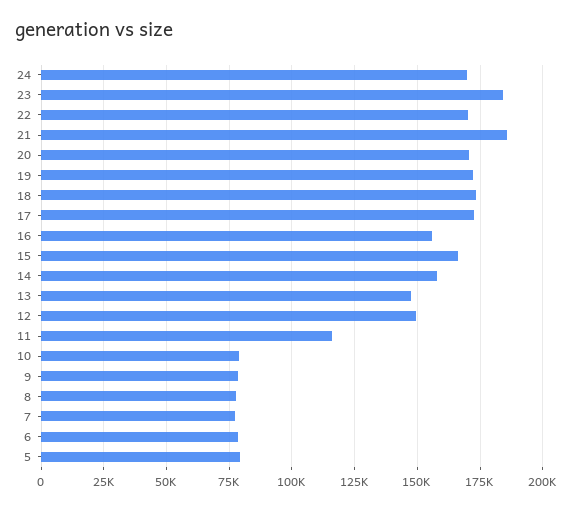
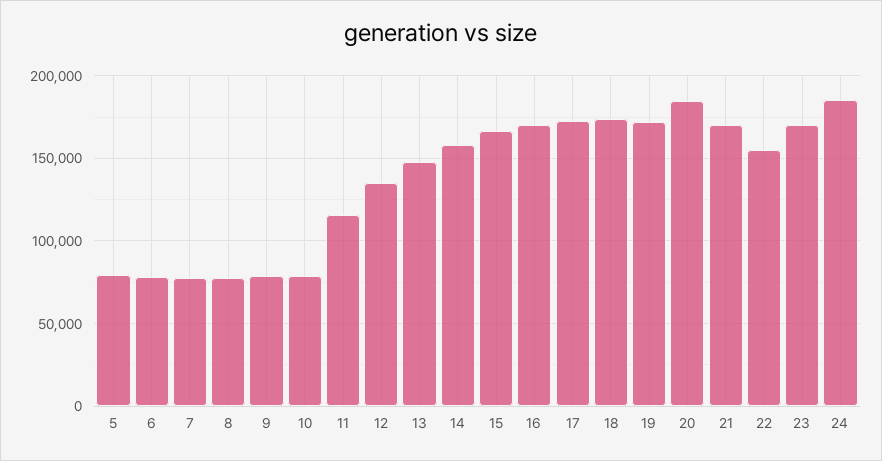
  {
-   "24": 170000,
+   "24": 185000,
-   "23": 185000,
+   "23": 170000,
-   "22": 170000,
+   "22": 155000,
-   "21": 185000,
+   "21": 170000,
-   "20": 170000,
+   "20": 185000,
    "19": 172500,
    "18": 172500,
    "17": 172500,
-   "16": 155000,
+   "16": 170000,
    "15": 167500,
    "14": 157500,
    "13": 147500,
-   "12": 150000,
+   "12": 135000,
    "11": 115000,
    "10": 80000,
    "9": 77500,
    "8": 77500,
    "7": 77500,
    "6": 77500,
    "5": 80000
  }

